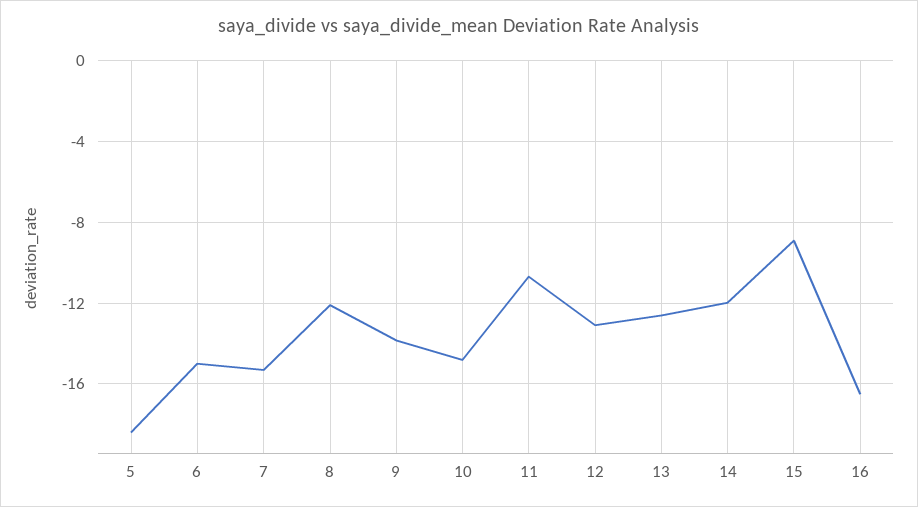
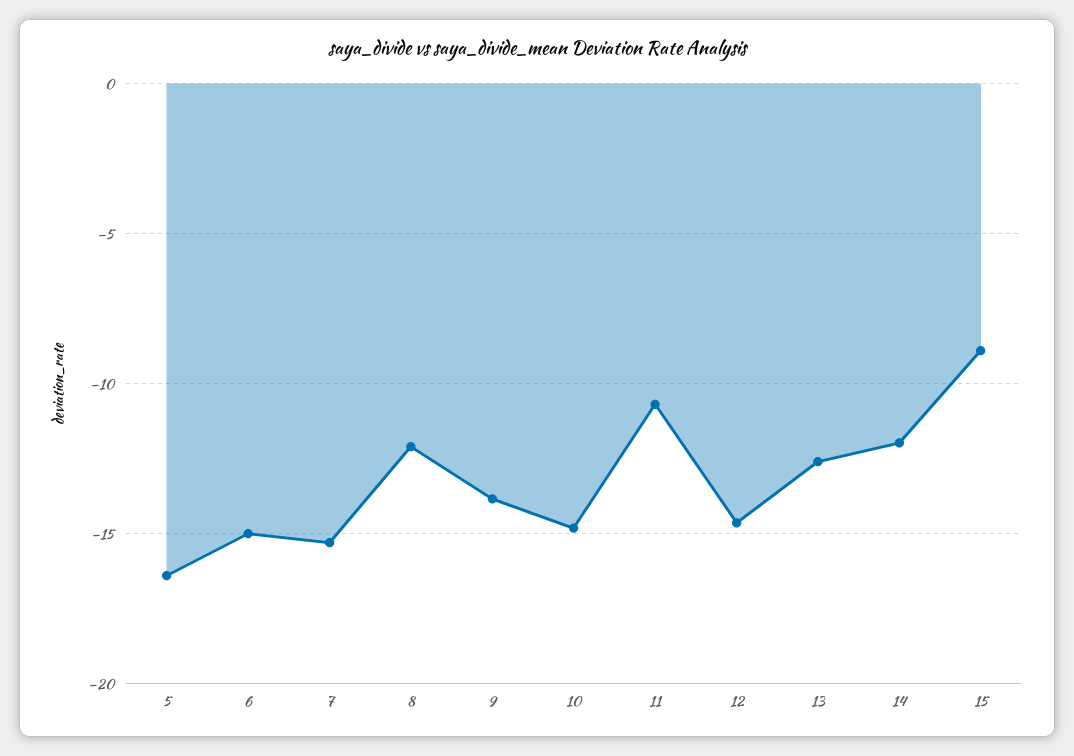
  {
-   "5": -18.5,
+   "5": -16.5,
    "6": -15,
    "7": -15.5,
    "8": -12,
    "9": -14,
    "10": -15,
    "11": -10.5,
-   "12": -13,
+   "12": -14.5,
    "13": -12.5,
    "14": -12,
-   "15": -9,
+   "15": -9
-   "16": -16.5
  }

